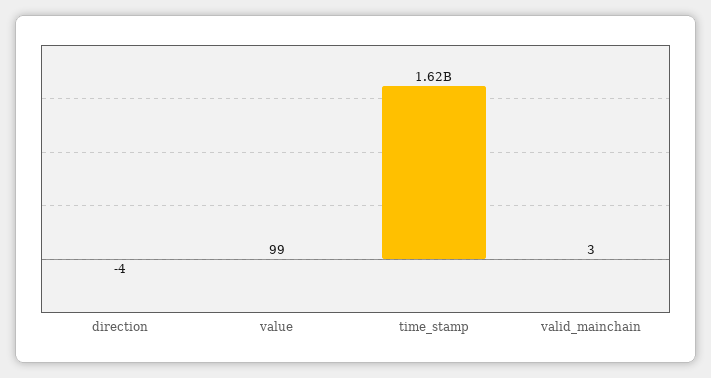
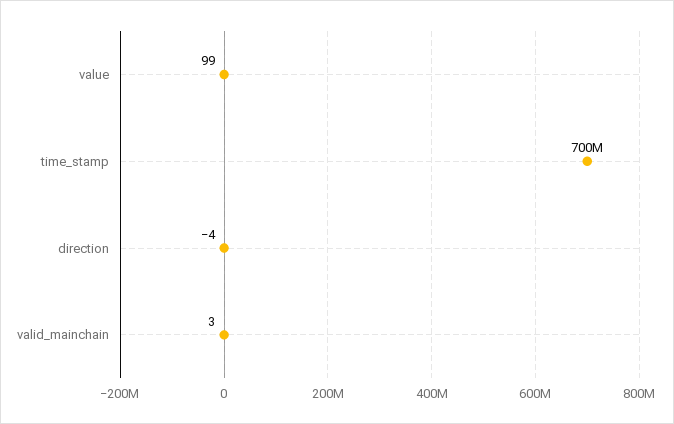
  {
    "direction": -4,
    "value": 99,
-   "time_stamp": 1620000000,
+   "time_stamp": 700000000,
    "valid_mainchain": 3
  }

